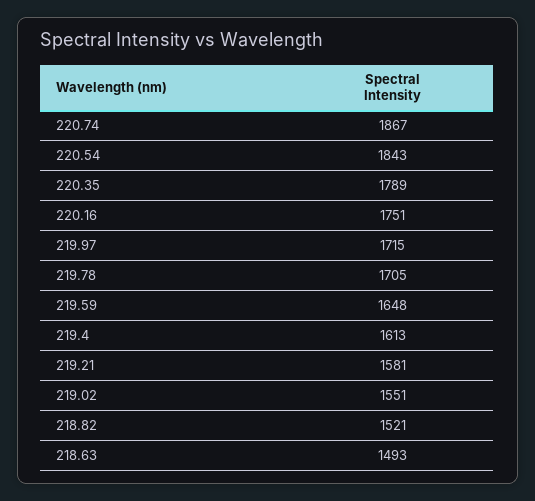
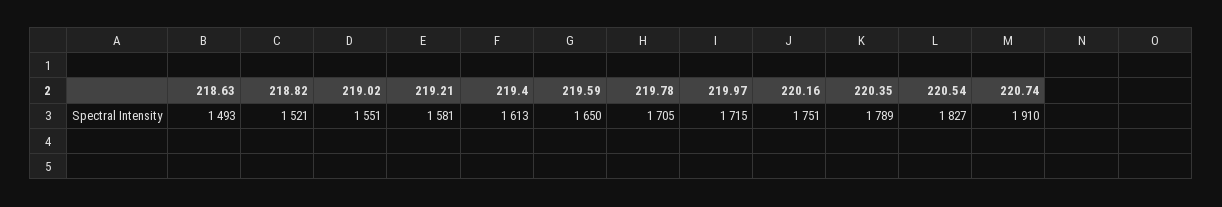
  {
-   "220.74": 1867,
+   "220.74": 1910,
-   "220.54": 1843,
+   "220.54": 1827,
    "220.35": 1789,
    "220.16": 1751,
    "219.97": 1715,
    "219.78": 1705,
-   "219.59": 1648,
+   "219.59": 1650,
    "219.4": 1613,
    "219.21": 1581,
    "219.02": 1551,
    "218.82": 1521,
    "218.63": 1493
  }

